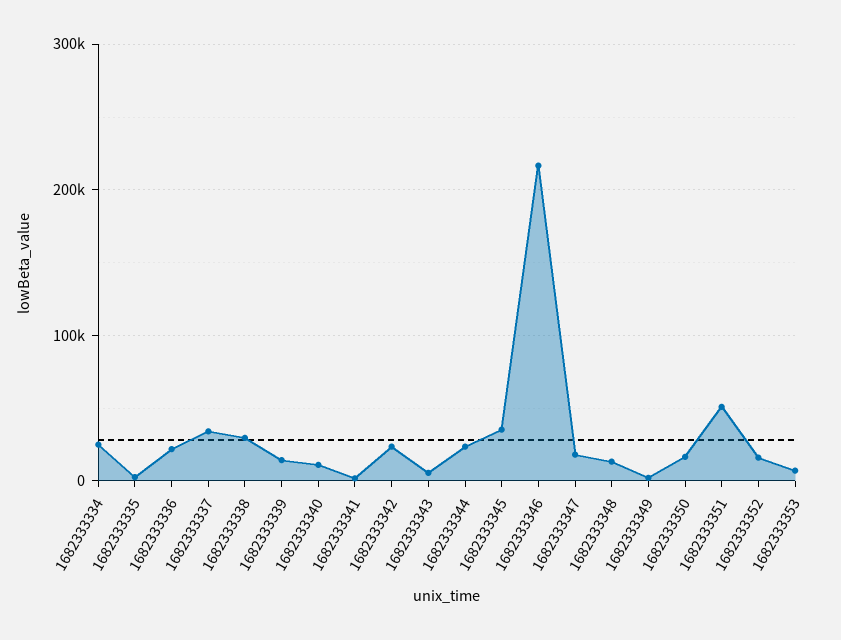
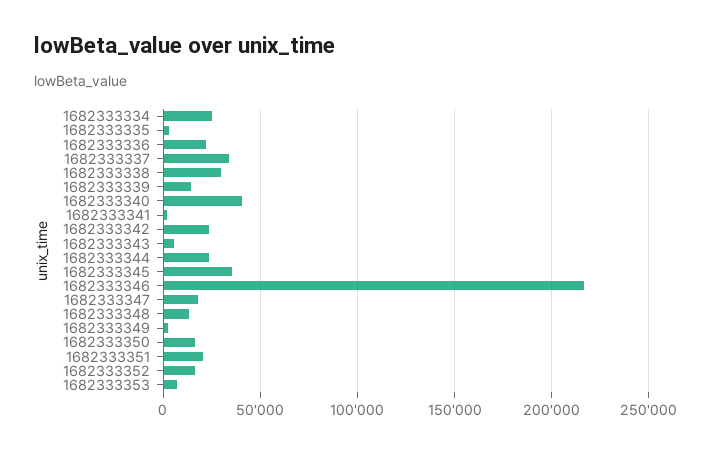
  {
    "1682333334": 25000,
    "1682333335": 5000,
    "1682333336": 20000,
    "1682333337": 35000,
    "1682333338": 30000,
    "1682333339": 15000,
-   "1682333340": 10000,
+   "1682333340": 40000,
    "1682333341": 0,
    "1682333342": 25000,
    "1682333343": 5000,
    "1682333344": 25000,
    "1682333345": 35000,
    "1682333346": 215000,
    "1682333347": 20000,
    "1682333348": 15000,
    "1682333349": 0,
    "1682333350": 15000,
-   "1682333351": 50000,
+   "1682333351": 20000,
    "1682333352": 15000,
    "1682333353": 5000
  }

